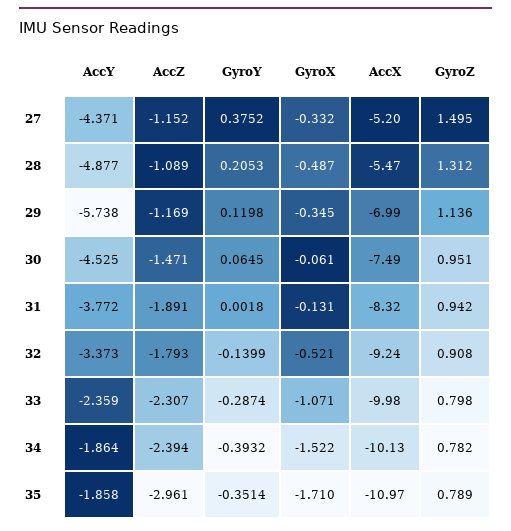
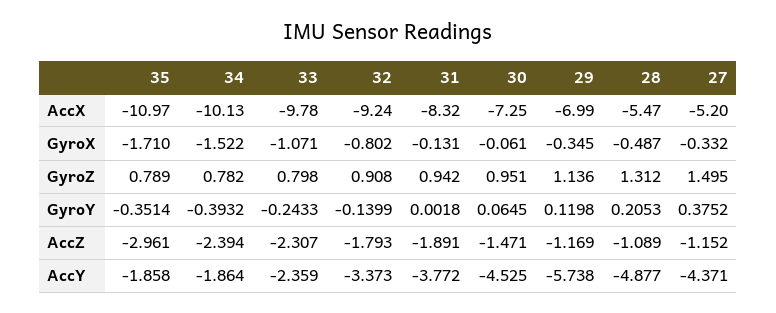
  {
    "AccY": {
      "27": -4.371,
      "28": -4.877,
      "29": -5.738,
      "30": -4.525,
      "31": -3.772,
      "32": -3.373,
      "33": -2.359,
      "34": -1.864,
      "35": -1.858
    },
    "AccZ": {
      "27": -1.152,
      "28": -1.089,
      "29": -1.169,
      "30": -1.471,
      "31": -1.891,
      "32": -1.793,
      "33": -2.307,
      "34": -2.394,
      "35": -2.961
    },
    "GyroY": {
      "27": 0.3752,
      "28": 0.2053,
      "29": 0.1198,
      "30": 0.0645,
      "31": 0.0018,
      "32": -0.1399,
-     "33": -0.2874,
+     "33": -0.2433,
      "34": -0.3932,
      "35": -0.3514
    },
    "GyroX": {
      "27": -0.332,
      "28": -0.487,
      "29": -0.345,
      "30": -0.061,
      "31": -0.131,
-     "32": -0.521,
+     "32": -0.802,
      "33": -1.071,
      "34": -1.522,
      "35": -1.71
    },
    "AccX": {
      "27": -5.2,
      "28": -5.47,
      "29": -6.99,
-     "30": -7.49,
+     "30": -7.25,
      "31": -8.32,
      "32": -9.24,
-     "33": -9.98,
+     "33": -9.78,
      "34": -10.13,
      "35": -10.97
    },
    "GyroZ": {
      "27": 1.495,
      "28": 1.312,
      "29": 1.136,
      "30": 0.951,
      "31": 0.942,
      "32": 0.908,
      "33": 0.798,
      "34": 0.782,
      "35": 0.789
    }
  }

